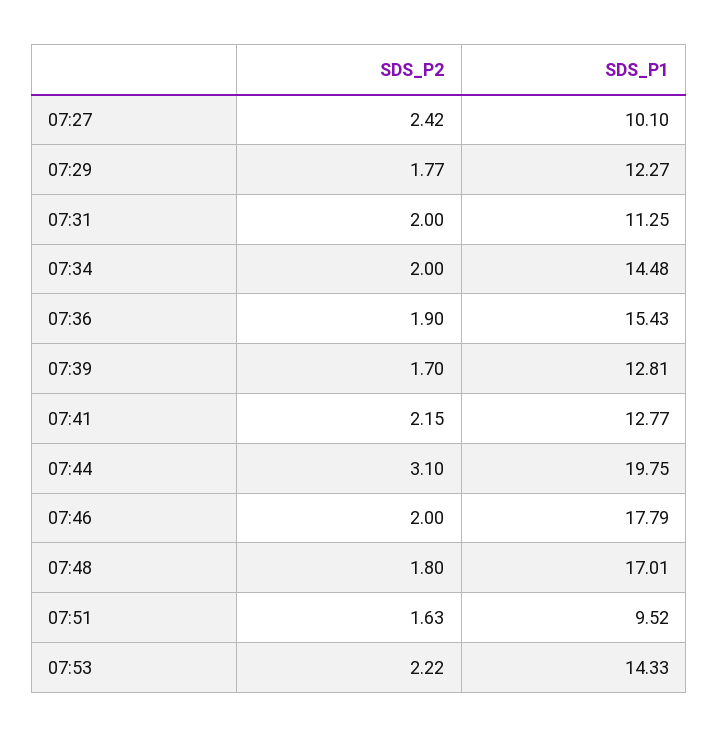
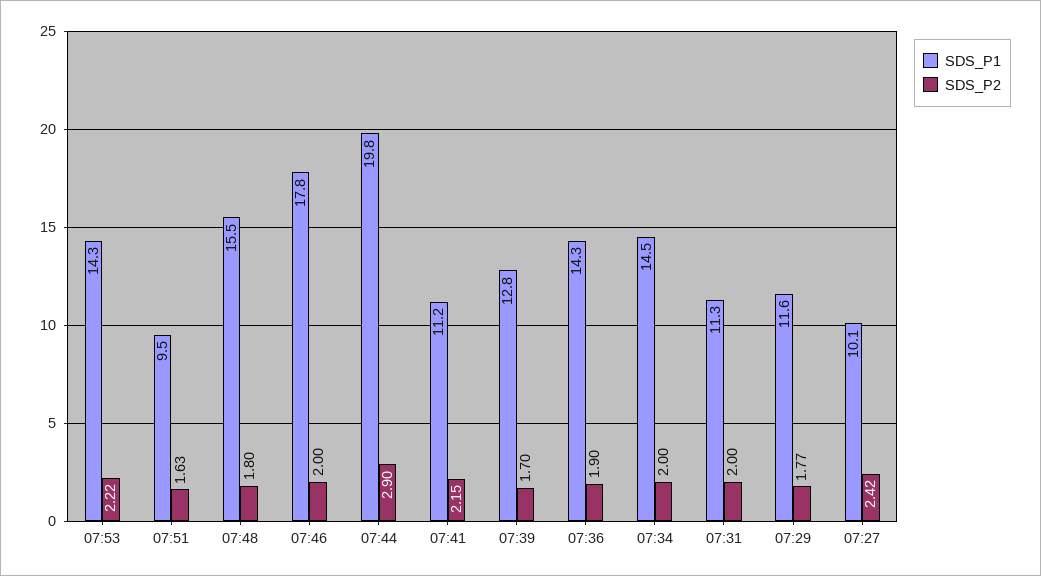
  {
    "SDS_P2": {
      "07:27": 2.42,
      "07:29": 1.77,
      "07:31": 2,
      "07:34": 2,
      "07:36": 1.9,
      "07:39": 1.7,
      "07:41": 2.15,
-     "07:44": 3.1,
+     "07:44": 2.9,
      "07:46": 2,
      "07:48": 1.8,
      "07:51": 1.63,
      "07:53": 2.22
    },
    "SDS_P1": {
      "07:27": 10.1,
-     "07:29": 12.27,
+     "07:29": 11.6,
      "07:31": 11.25,
      "07:34": 14.48,
-     "07:36": 15.43,
+     "07:36": 14.3,
      "07:39": 12.81,
-     "07:41": 12.77,
+     "07:41": 11.2,
      "07:44": 19.75,
      "07:46": 17.79,
-     "07:48": 17.01,
+     "07:48": 15.5,
      "07:51": 9.52,
      "07:53": 14.33
    }
  }

